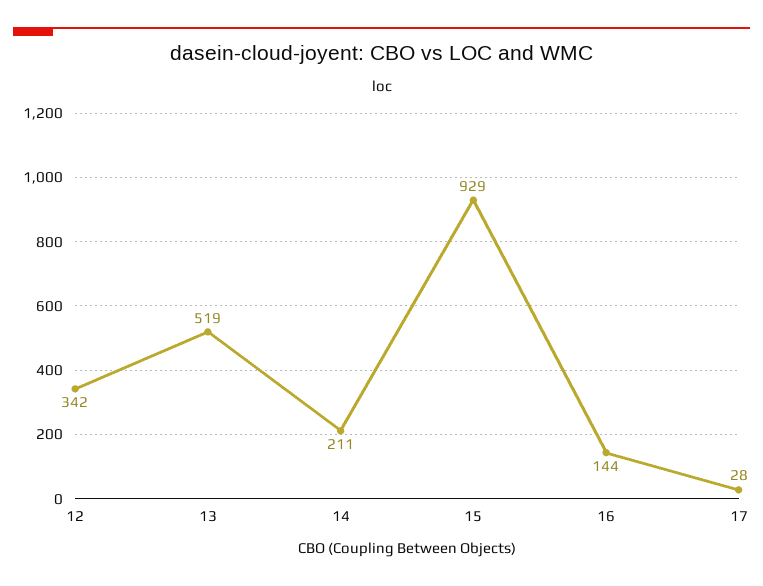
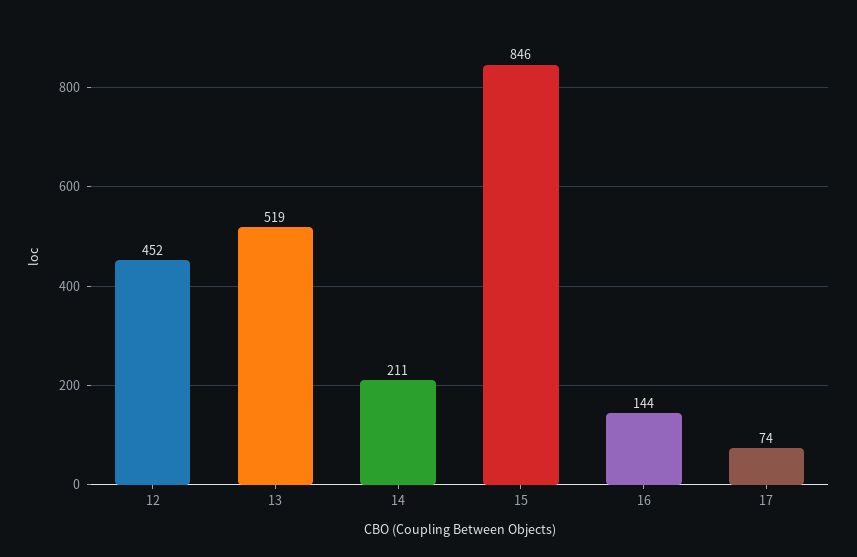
  {
-   "12": 342,
+   "12": 452,
    "13": 519,
    "14": 211,
-   "15": 929,
+   "15": 846,
    "16": 144,
-   "17": 28
+   "17": 74
  }

